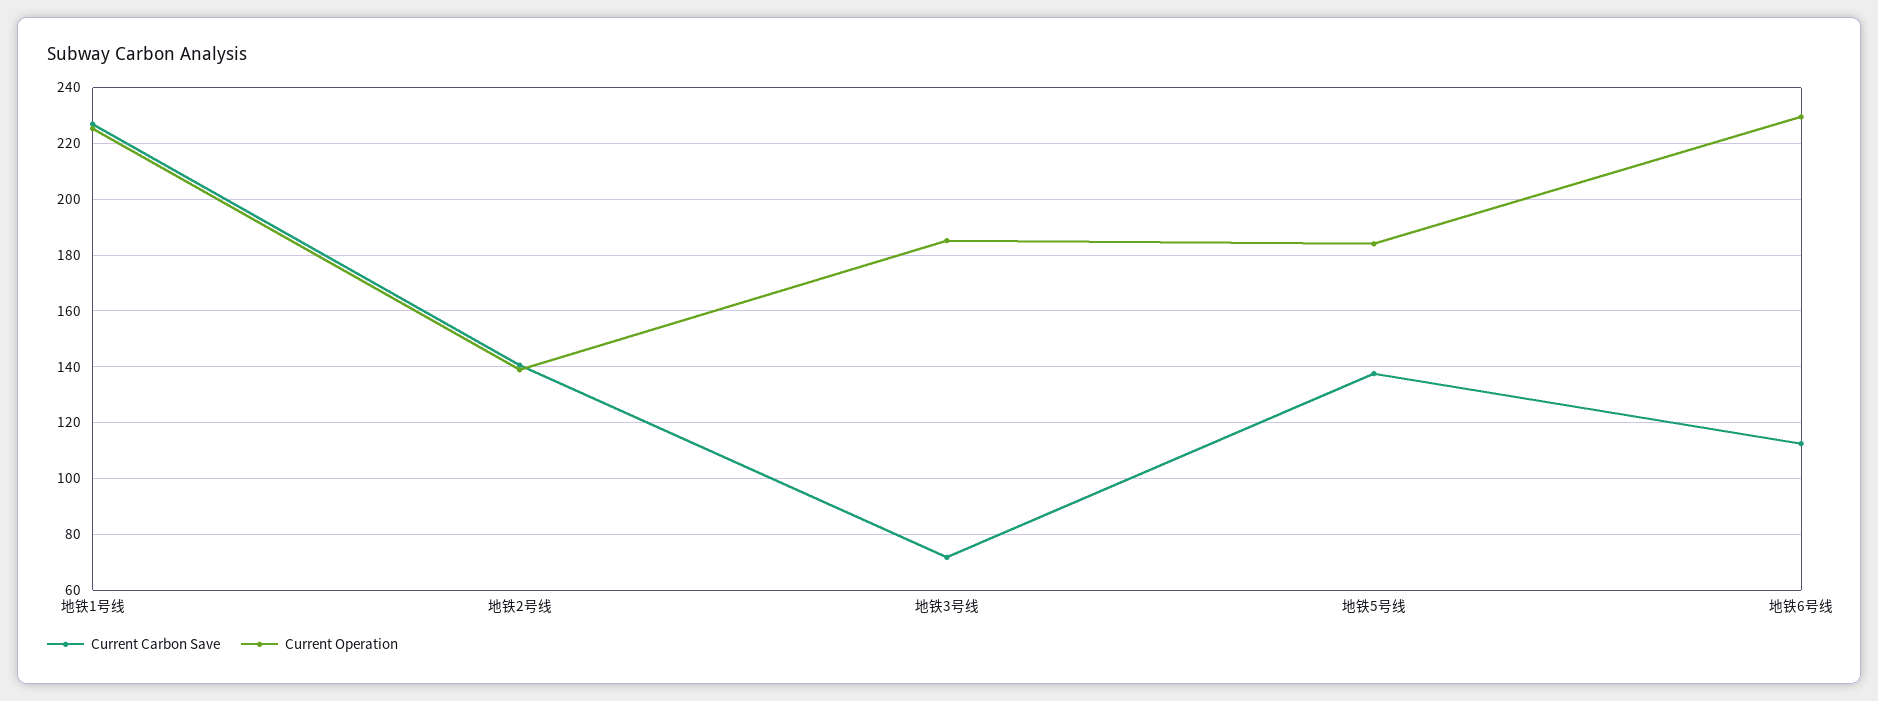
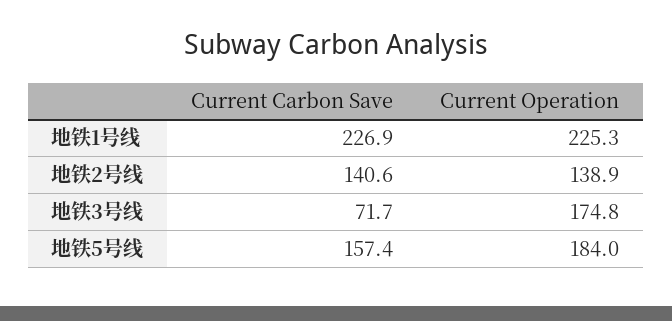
  {
    "Current Carbon Save": {
      "地铁1号线": 226.9,
      "地铁2号线": 140.6,
      "地铁3号线": 71.7,
-     "地铁5号线": 137.5,
+     "地铁5号线": 157.4
-     "地铁6号线": 112.5
    },
    "Current Operation": {
      "地铁1号线": 225.3,
      "地铁2号线": 138.9,
-     "地铁3号线": 185,
+     "地铁3号线": 174.8,
-     "地铁5号线": 184,
+     "地铁5号线": 184
-     "地铁6号线": 230
    }
  }

